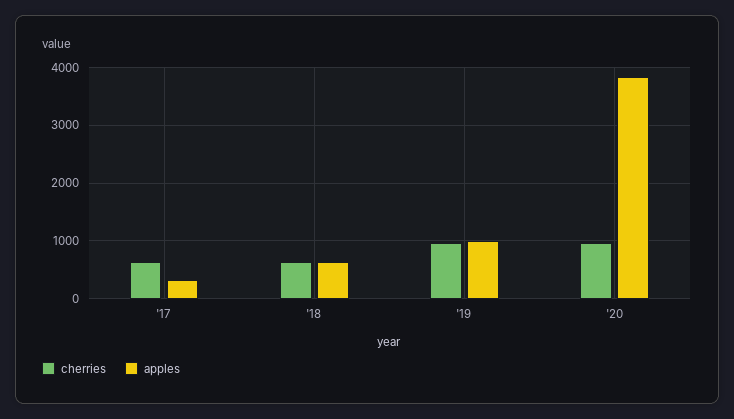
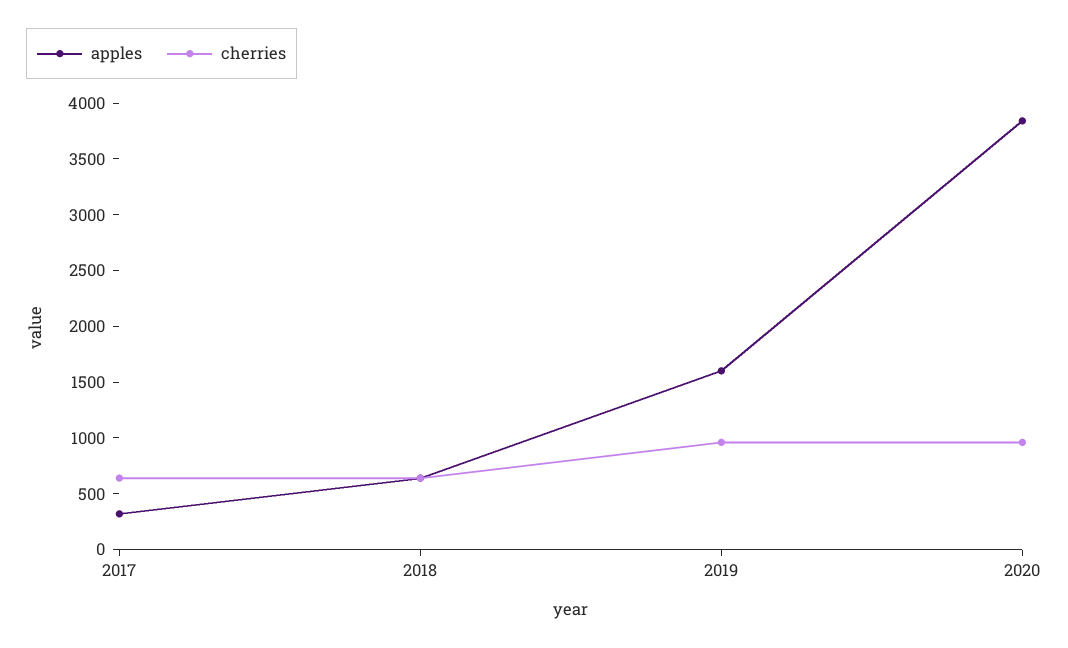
  {
    "cherries": {
      "'17": 600,
      "'18": 600,
      "'19": 1000,
      "'20": 1000
    },
    "apples": {
      "'17": 300,
      "'18": 600,
-     "'19": 1000,
+     "'19": 1600,
      "'20": 3800
    }
  }

